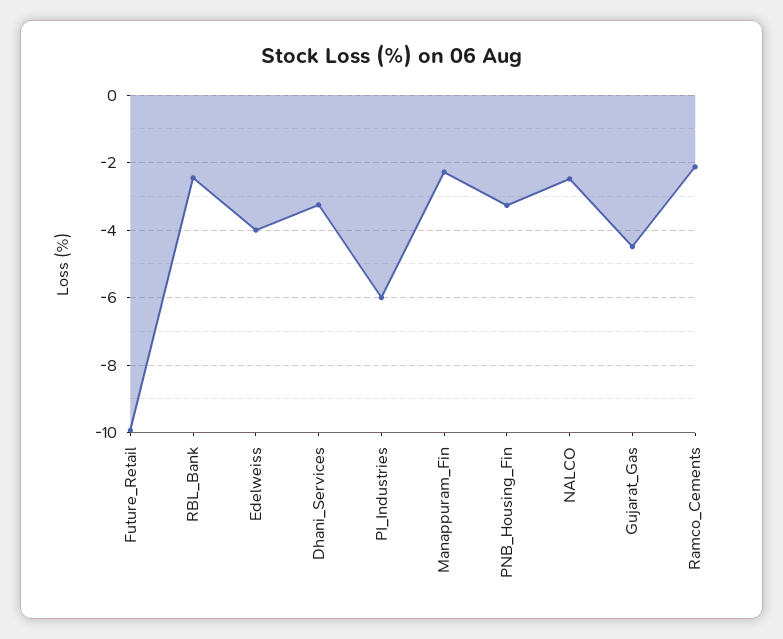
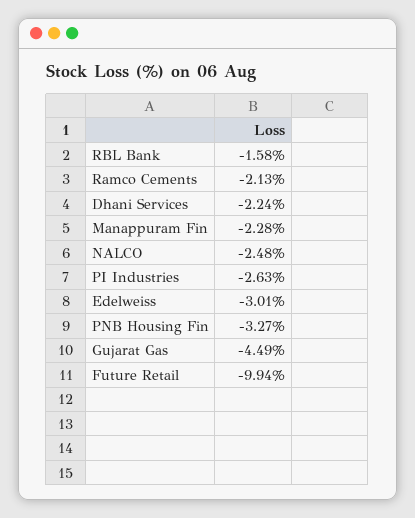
  {
    "Future_Retail": -9.94,
-   "RBL_Bank": -2.4,
+   "RBL_Bank": -1.58,
-   "Edelweiss": -4,
+   "Edelweiss": -3.01,
-   "Dhani_Services": -3.2,
+   "Dhani_Services": -2.24,
-   "PI_Industries": -6,
+   "PI_Industries": -2.63,
    "Manappuram_Fin": -2.28,
    "PNB_Housing_Fin": -3.27,
    "NALCO": -2.48,
    "Gujarat_Gas": -4.49,
    "Ramco_Cements": -2.13
  }

